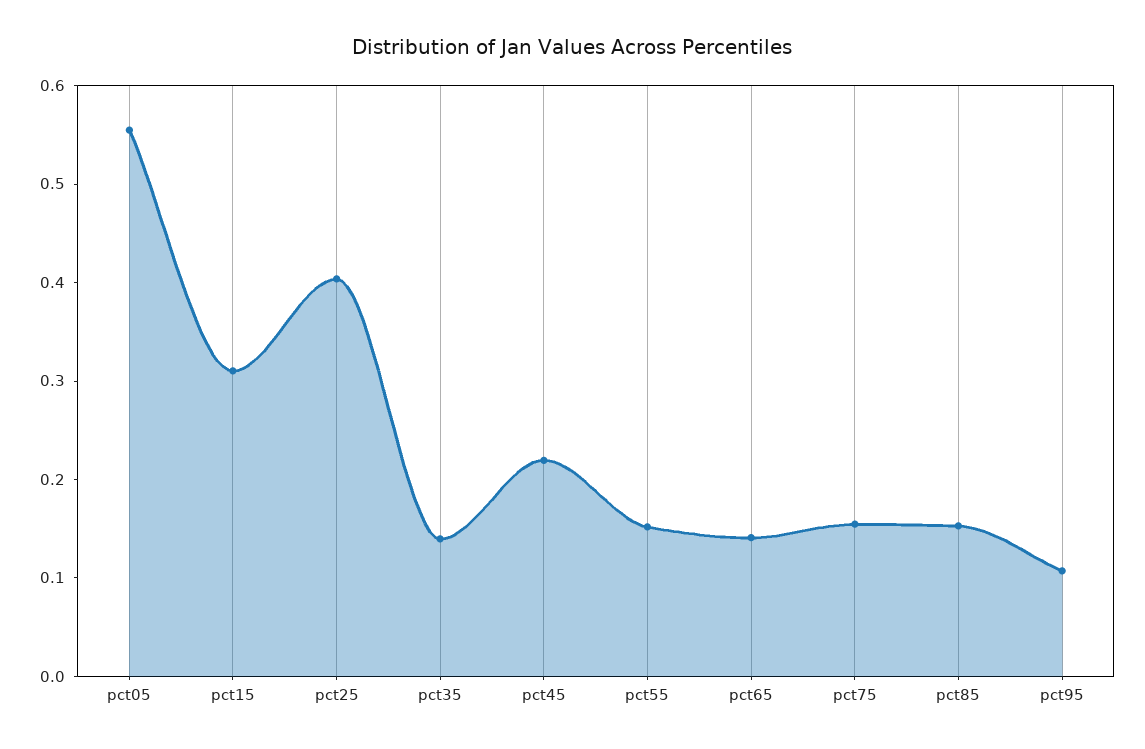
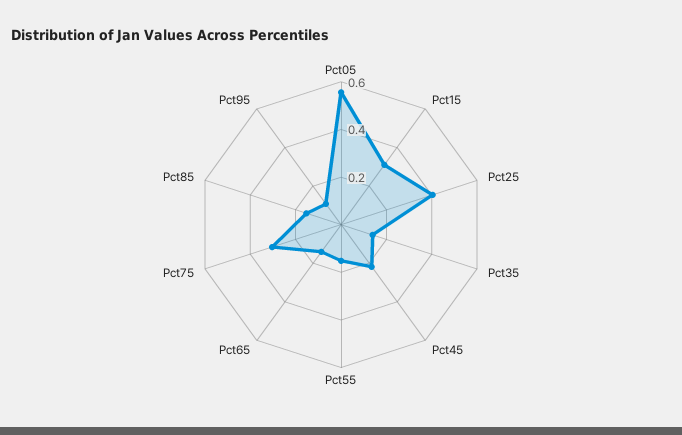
  {
    "pct05": 0.56,
    "pct15": 0.32,
    "pct25": 0.4,
    "pct35": 0.14,
    "pct45": 0.22,
    "pct55": 0.16,
    "pct65": 0.14,
-   "pct75": 0.16,
+   "pct75": 0.3,
    "pct85": 0.16,
    "pct95": 0.1
  }

